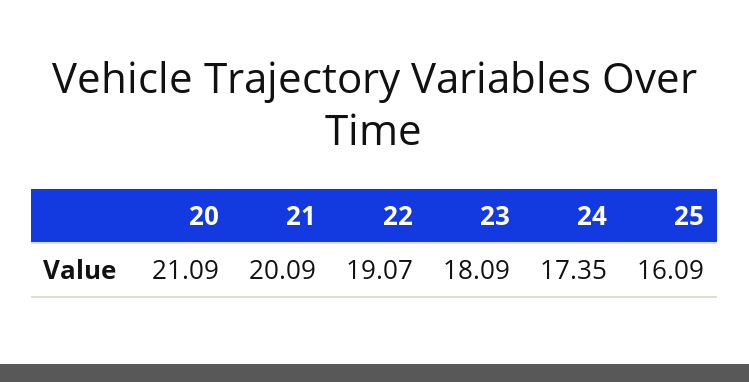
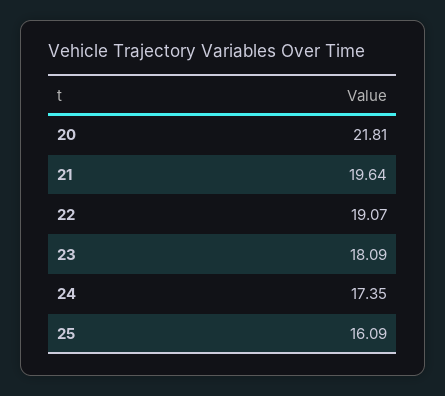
  {
-   "20": 21.09,
+   "20": 21.81,
-   "21": 20.09,
+   "21": 19.64,
    "22": 19.07,
    "23": 18.09,
    "24": 17.35,
    "25": 16.09
  }

